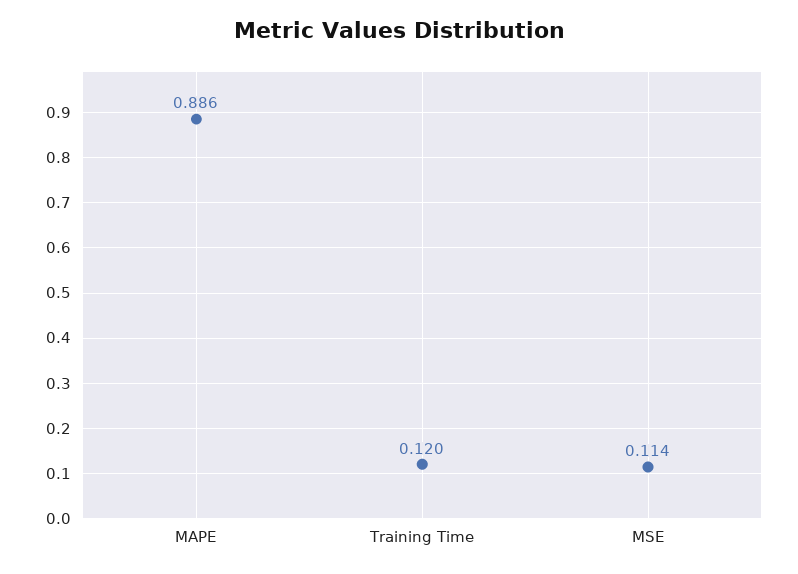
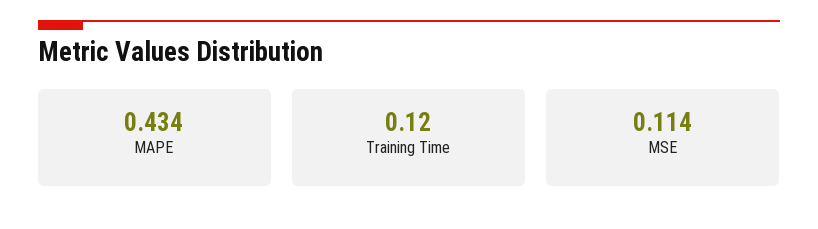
  {
-   "MAPE": 0.886,
+   "MAPE": 0.434,
    "Training Time": 0.12,
    "MSE": 0.114
  }

